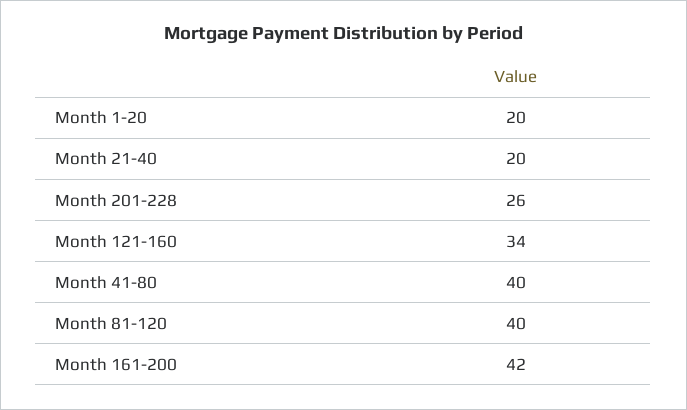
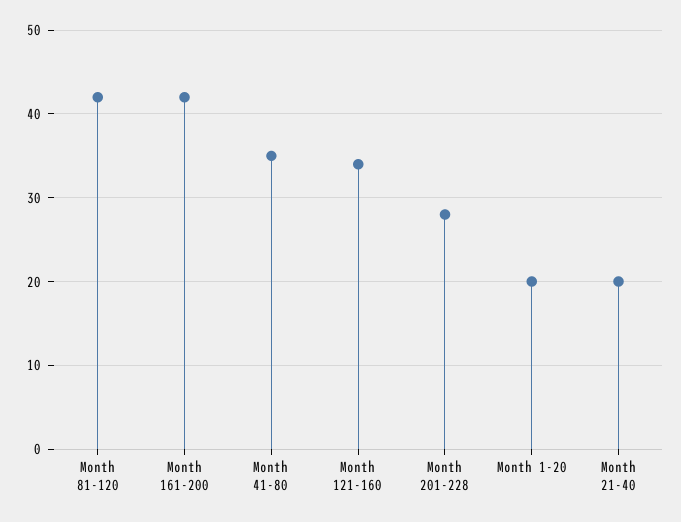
  {
    "Month 1-20": 20,
    "Month 21-40": 20,
-   "Month 201-228": 26,
+   "Month 201-228": 28,
    "Month 121-160": 34,
-   "Month 41-80": 40,
+   "Month 41-80": 35,
-   "Month 81-120": 40,
+   "Month 81-120": 42,
    "Month 161-200": 42
  }

